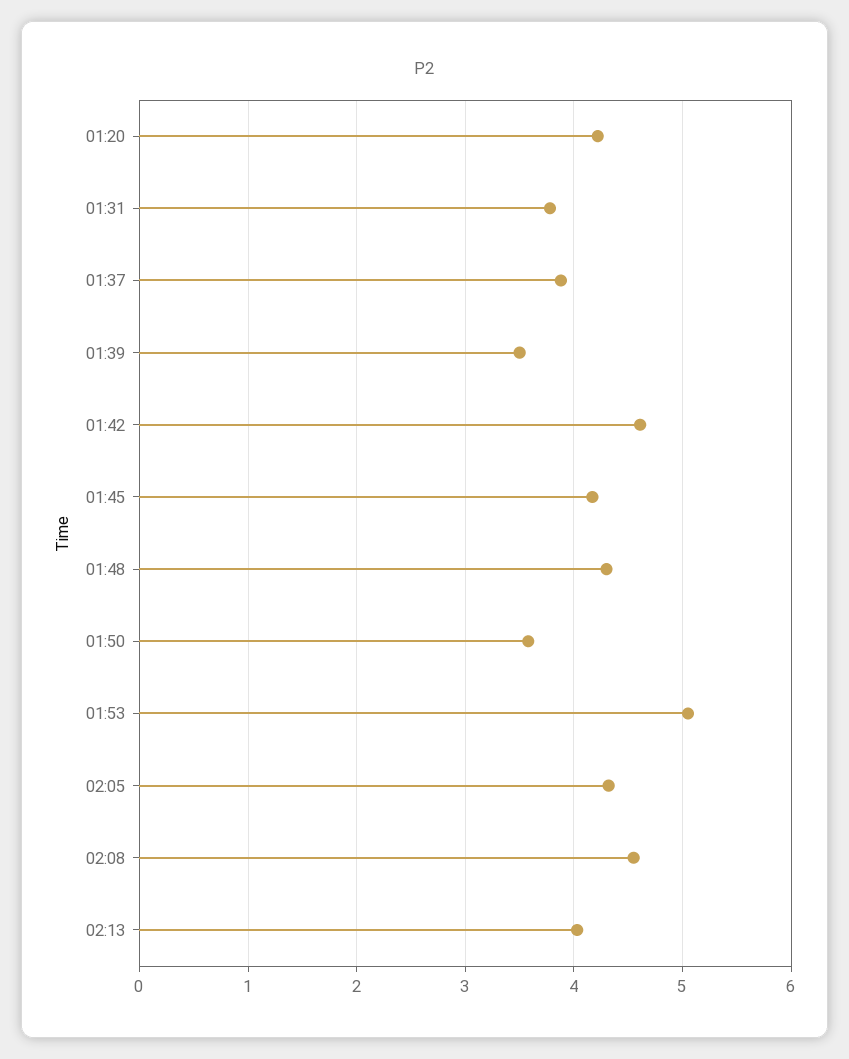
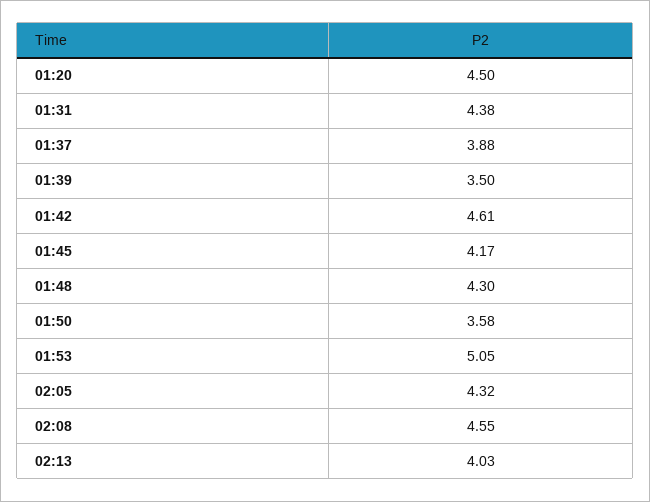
  {
-   "01:20": 4.2,
+   "01:20": 4.5,
-   "01:31": 3.8,
+   "01:31": 4.38,
    "01:37": 3.88,
    "01:39": 3.5,
    "01:42": 4.61,
    "01:45": 4.17,
    "01:48": 4.3,
    "01:50": 3.58,
    "01:53": 5.05,
    "02:05": 4.32,
    "02:08": 4.55,
    "02:13": 4.03
  }

